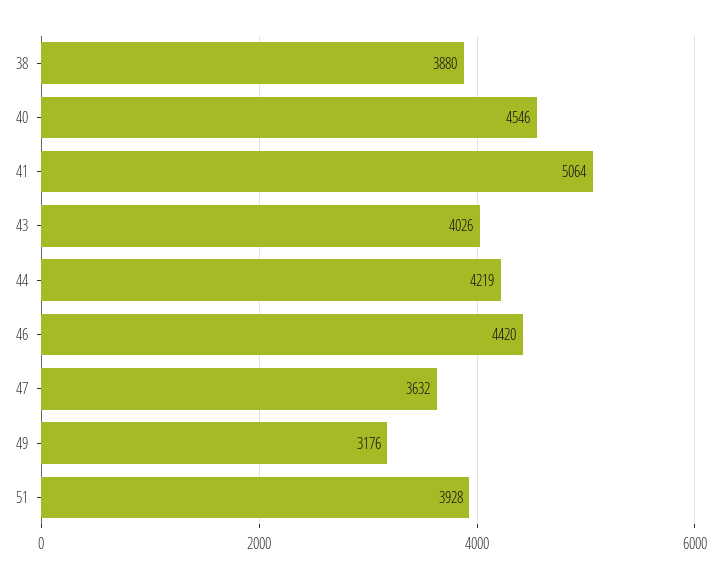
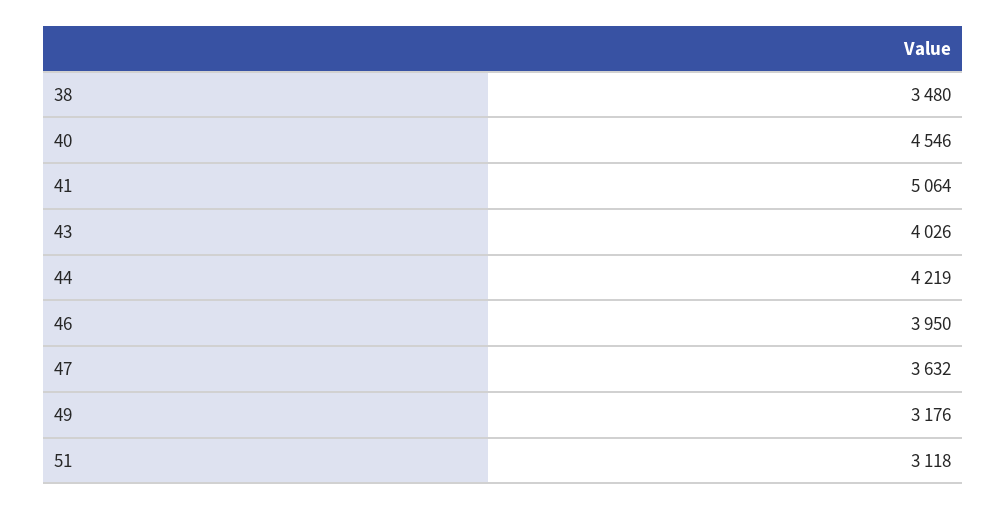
  {
-   "38": 3880,
+   "38": 3480,
    "40": 4546,
    "41": 5064,
    "43": 4026,
    "44": 4219,
-   "46": 4420,
+   "46": 3950,
    "47": 3632,
    "49": 3176,
-   "51": 3928
+   "51": 3118
  }

